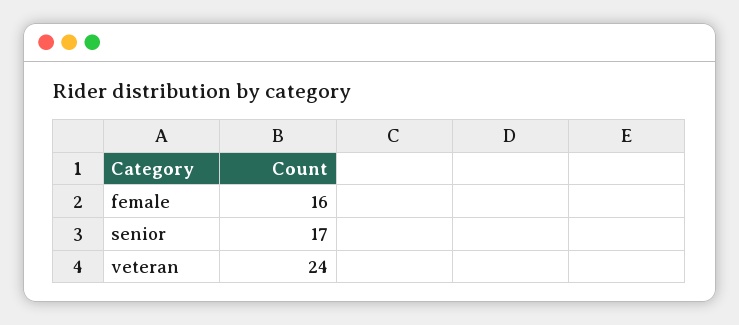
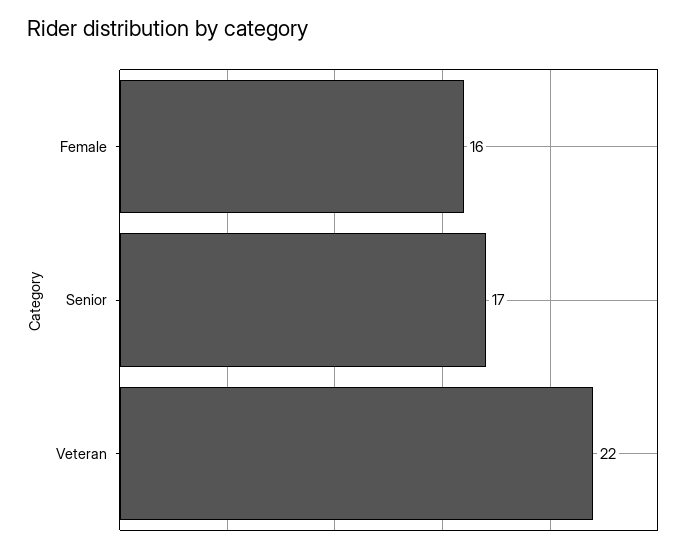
  {
    "female": 16,
    "senior": 17,
-   "veteran": 24
+   "veteran": 22
  }

